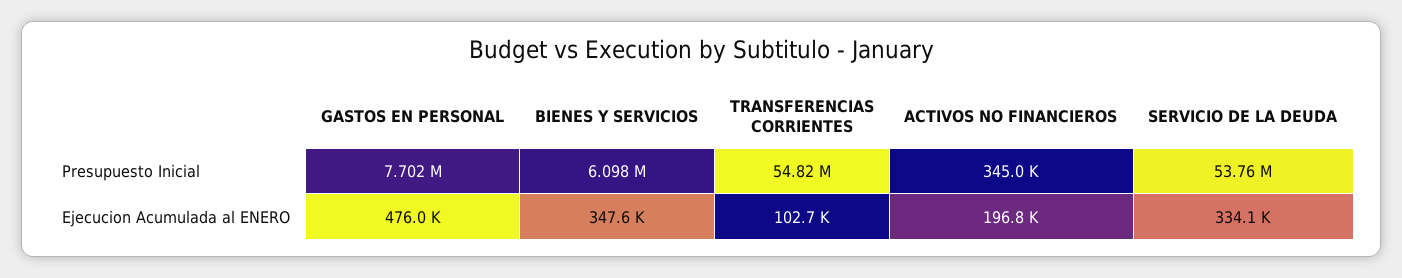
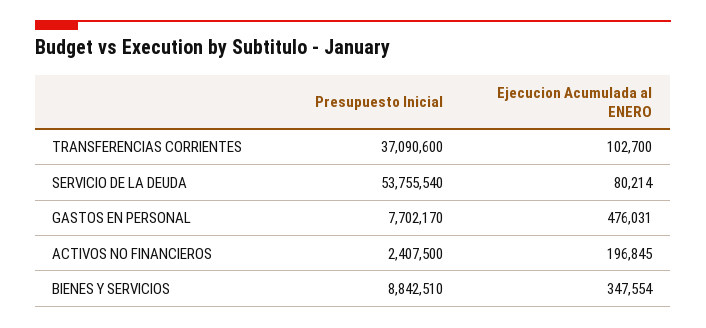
  {
    "GASTOS EN PERSONAL": {
      "Presupuesto Inicial": 7702170,
      "Ejecucion Acumulada al ENERO": 476031
    },
    "BIENES Y SERVICIOS": {
-     "Presupuesto Inicial": 6098000,
+     "Presupuesto Inicial": 8842510,
      "Ejecucion Acumulada al ENERO": 347554
    },
    "TRANSFERENCIAS CORRIENTES": {
-     "Presupuesto Inicial": 54820000,
+     "Presupuesto Inicial": 37090600,
      "Ejecucion Acumulada al ENERO": 102700
    },
    "ACTIVOS NO FINANCIEROS": {
-     "Presupuesto Inicial": 345000,
+     "Presupuesto Inicial": 2407500,
      "Ejecucion Acumulada al ENERO": 196845
    },
    "SERVICIO DE LA DEUDA": {
      "Presupuesto Inicial": 53755540,
-     "Ejecucion Acumulada al ENERO": 334100
+     "Ejecucion Acumulada al ENERO": 80214
    }
  }

